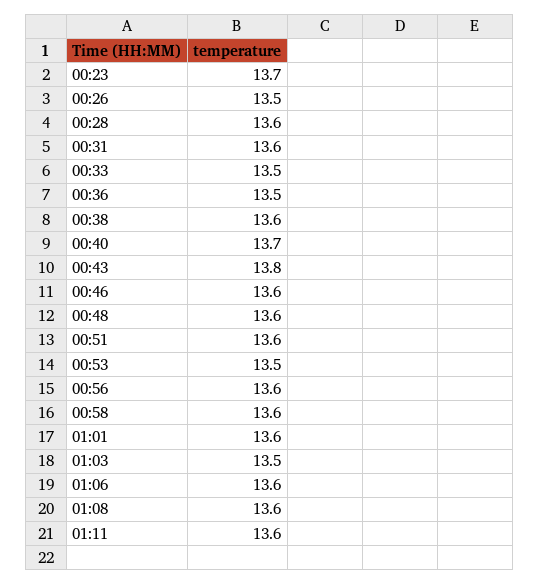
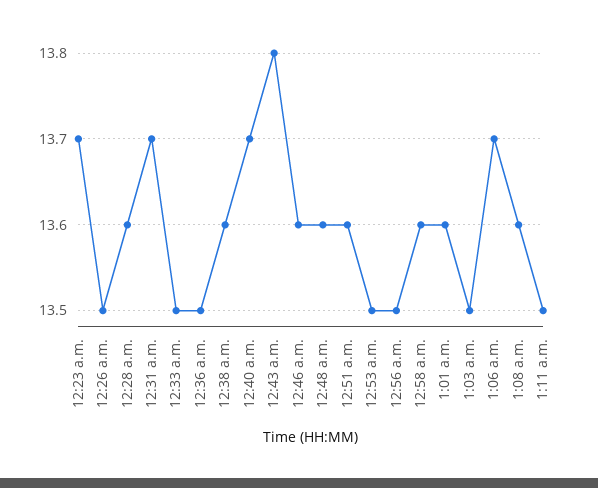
  {
    "00:23": 13.7,
    "00:26": 13.5,
    "00:28": 13.6,
-   "00:31": 13.6,
+   "00:31": 13.7,
    "00:33": 13.5,
    "00:36": 13.5,
    "00:38": 13.6,
    "00:40": 13.7,
    "00:43": 13.8,
    "00:46": 13.6,
    "00:48": 13.6,
    "00:51": 13.6,
    "00:53": 13.5,
-   "00:56": 13.6,
+   "00:56": 13.5,
    "00:58": 13.6,
    "01:01": 13.6,
    "01:03": 13.5,
-   "01:06": 13.6,
+   "01:06": 13.7,
    "01:08": 13.6,
-   "01:11": 13.6
+   "01:11": 13.5
  }

